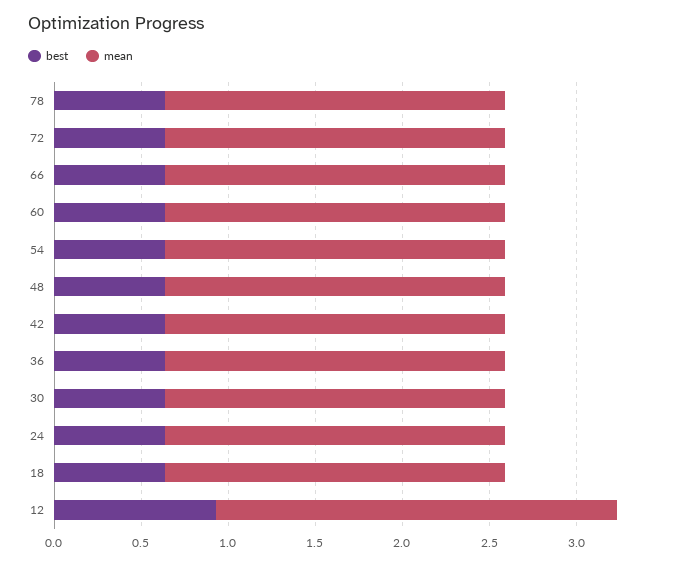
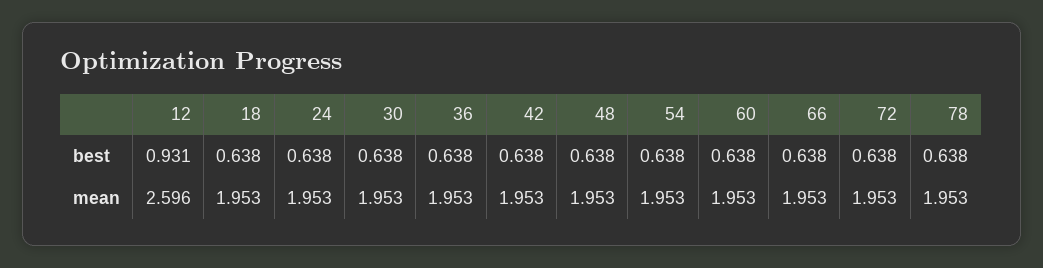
  {
    "best": {
      "78": 0.638,
      "72": 0.638,
      "66": 0.638,
      "60": 0.638,
      "54": 0.638,
      "48": 0.638,
      "42": 0.638,
      "36": 0.638,
      "30": 0.638,
      "24": 0.638,
      "18": 0.638,
      "12": 0.931
    },
    "mean": {
      "78": 1.953,
      "72": 1.953,
      "66": 1.953,
      "60": 1.953,
      "54": 1.953,
      "48": 1.953,
      "42": 1.953,
      "36": 1.953,
      "30": 1.953,
      "24": 1.953,
      "18": 1.953,
-     "12": 2.3
+     "12": 2.596
    }
  }

